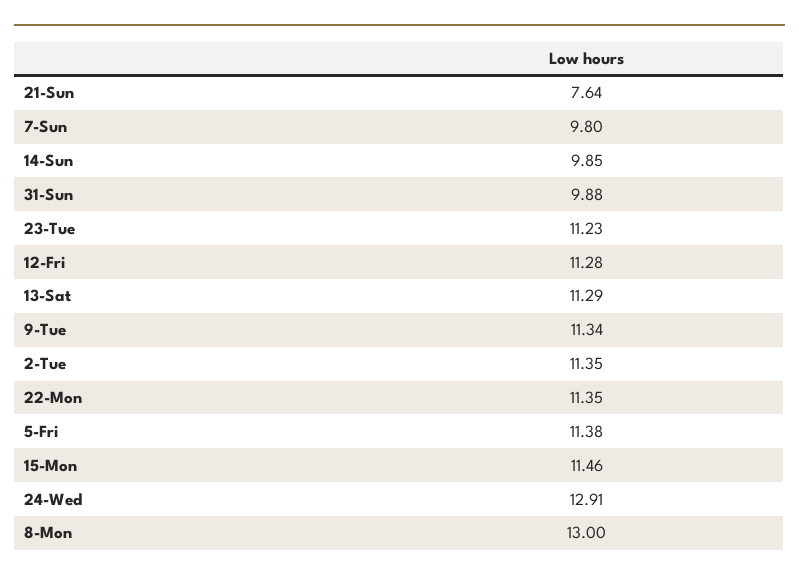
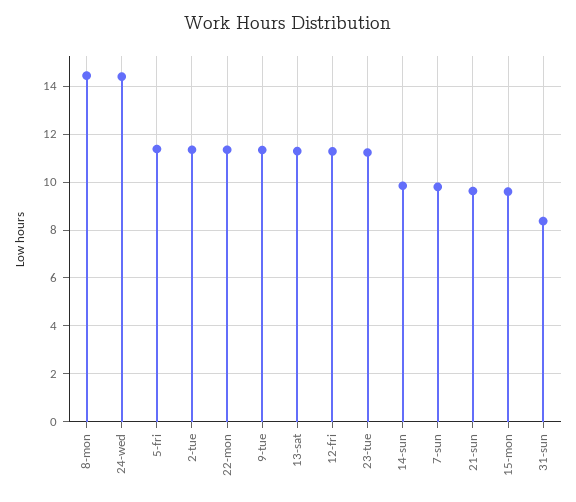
  {
-   "21-Sun": 7.64,
+   "21-Sun": 9.5,
    "7-Sun": 9.8,
    "14-Sun": 9.85,
-   "31-Sun": 9.88,
+   "31-Sun": 8.5,
    "23-Tue": 11.23,
    "12-Fri": 11.28,
    "13-Sat": 11.29,
    "9-Tue": 11.34,
    "2-Tue": 11.35,
    "22-Mon": 11.35,
    "5-Fri": 11.38,
-   "15-Mon": 11.46,
+   "15-Mon": 9.5,
-   "24-Wed": 12.91,
+   "24-Wed": 14.5,
-   "8-Mon": 13
+   "8-Mon": 14.5
  }

